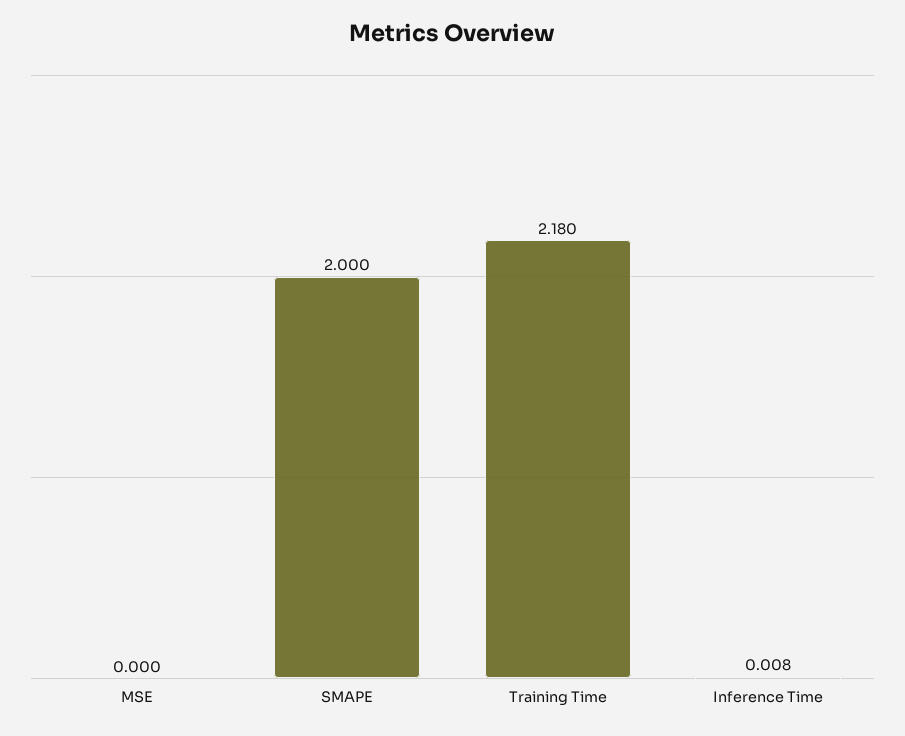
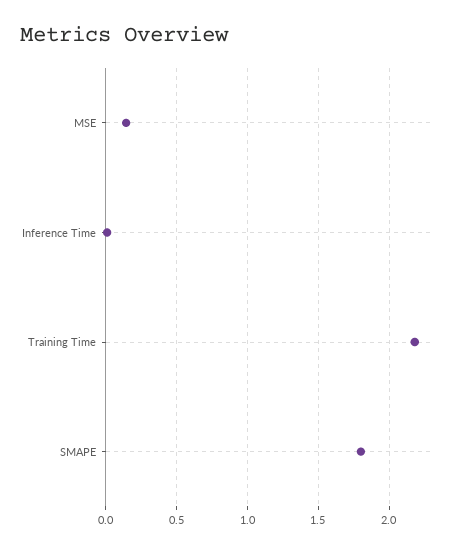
  {
-   "MSE": 0,
+   "MSE": 0.15,
-   "SMAPE": 2,
+   "SMAPE": 1.8,
    "Training Time": 2.18,
    "Inference Time": 0.008
  }

